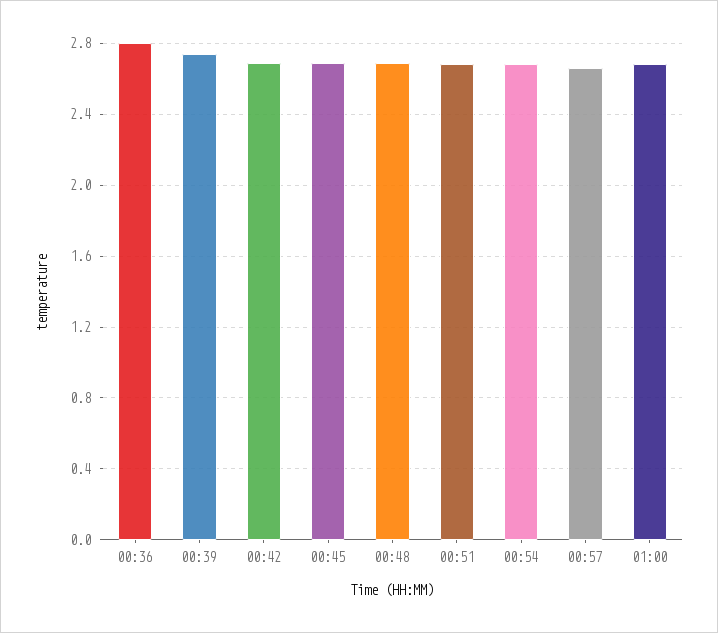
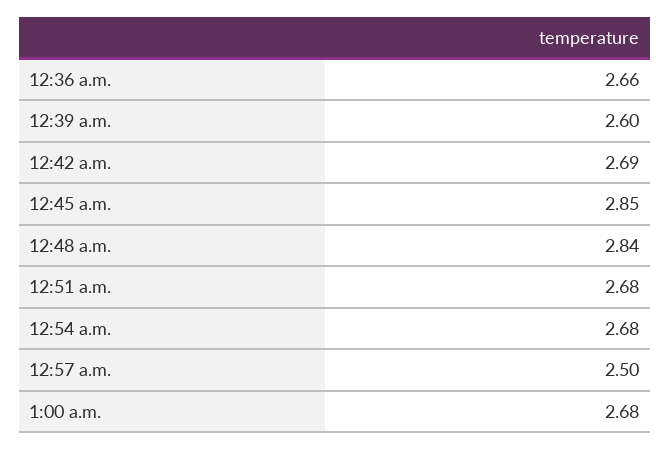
  {
-   "00:36": 2.8,
+   "00:36": 2.66,
-   "00:39": 2.75,
+   "00:39": 2.6,
    "00:42": 2.69,
-   "00:45": 2.7,
+   "00:45": 2.85,
-   "00:48": 2.7,
+   "00:48": 2.84,
    "00:51": 2.68,
    "00:54": 2.68,
-   "00:57": 2.65,
+   "00:57": 2.5,
    "01:00": 2.68
  }

